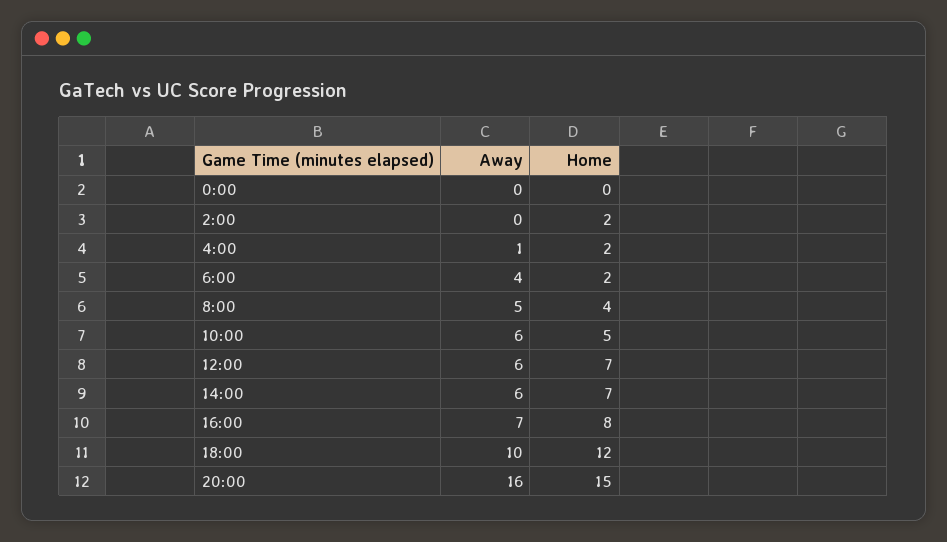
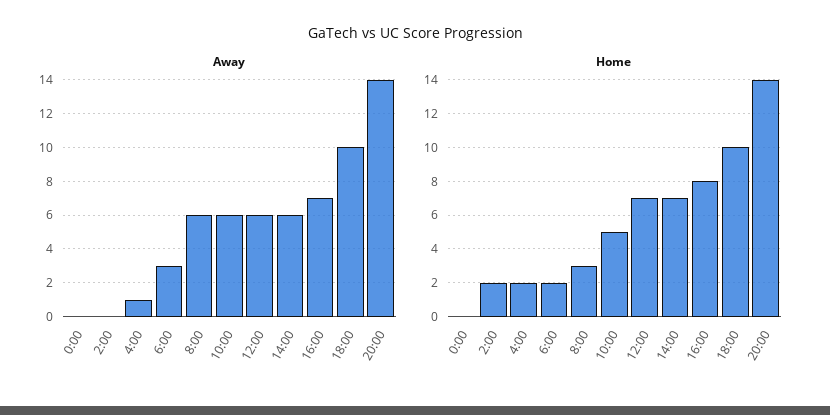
  {
    "Away": {
      "0:00": 0,
      "2:00": 0,
      "4:00": 1,
-     "6:00": 4,
+     "6:00": 3,
-     "8:00": 5,
+     "8:00": 6,
      "10:00": 6,
      "12:00": 6,
      "14:00": 6,
      "16:00": 7,
      "18:00": 10,
-     "20:00": 16
+     "20:00": 14
    },
    "Home": {
      "0:00": 0,
      "2:00": 2,
      "4:00": 2,
      "6:00": 2,
-     "8:00": 4,
+     "8:00": 3,
      "10:00": 5,
      "12:00": 7,
      "14:00": 7,
      "16:00": 8,
-     "18:00": 12,
+     "18:00": 10,
-     "20:00": 15
+     "20:00": 14
    }
  }

